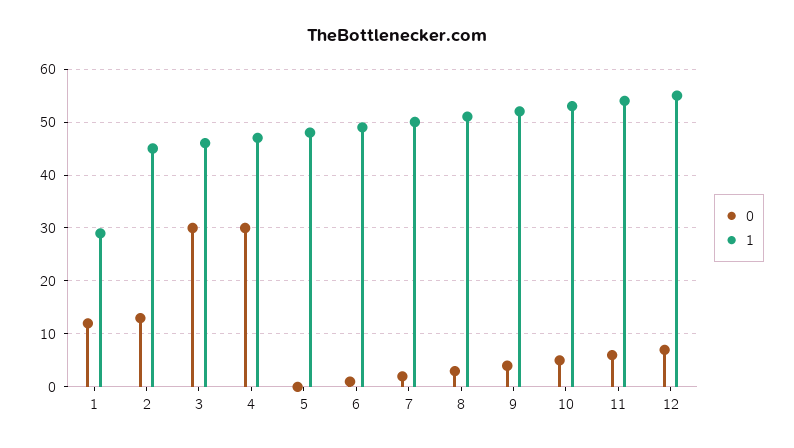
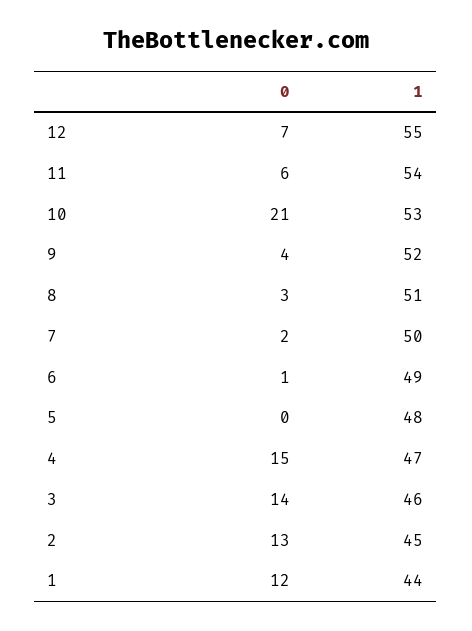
  {
    "0": {
      "1": 12,
      "2": 13,
-     "3": 30,
+     "3": 14,
-     "4": 30,
+     "4": 15,
      "5": 0,
      "6": 1,
      "7": 2,
      "8": 3,
      "9": 4,
-     "10": 5,
+     "10": 21,
      "11": 6,
      "12": 7
    },
    "1": {
-     "1": 30,
+     "1": 44,
      "2": 45,
      "3": 46,
      "4": 47,
      "5": 48,
      "6": 49,
      "7": 50,
      "8": 51,
      "9": 52,
      "10": 53,
      "11": 54,
      "12": 55
    }
  }

